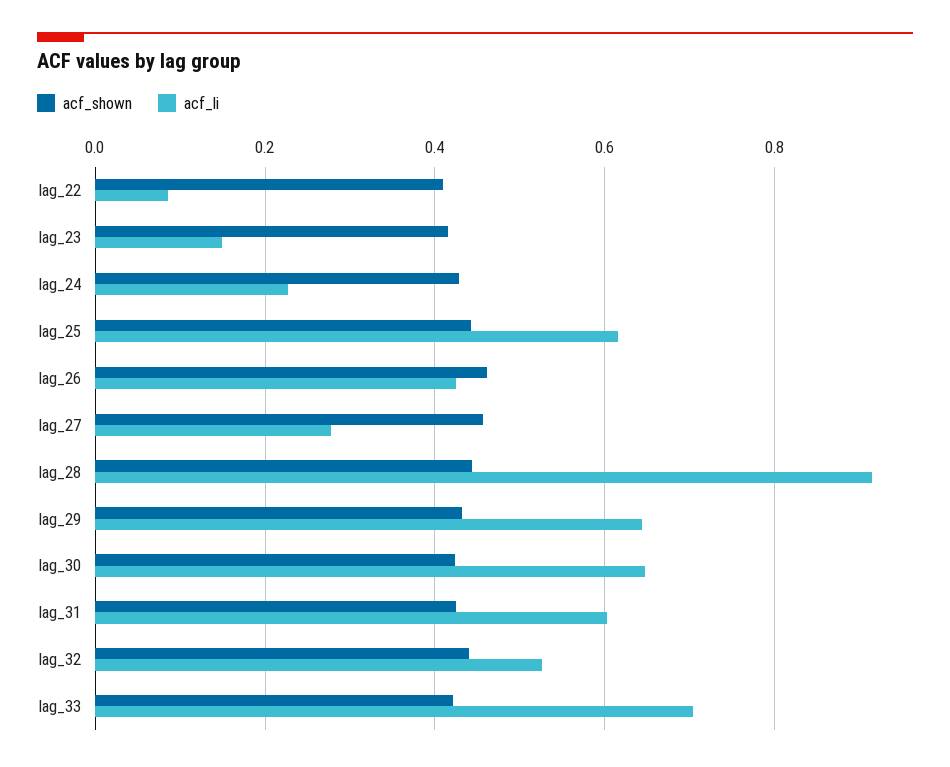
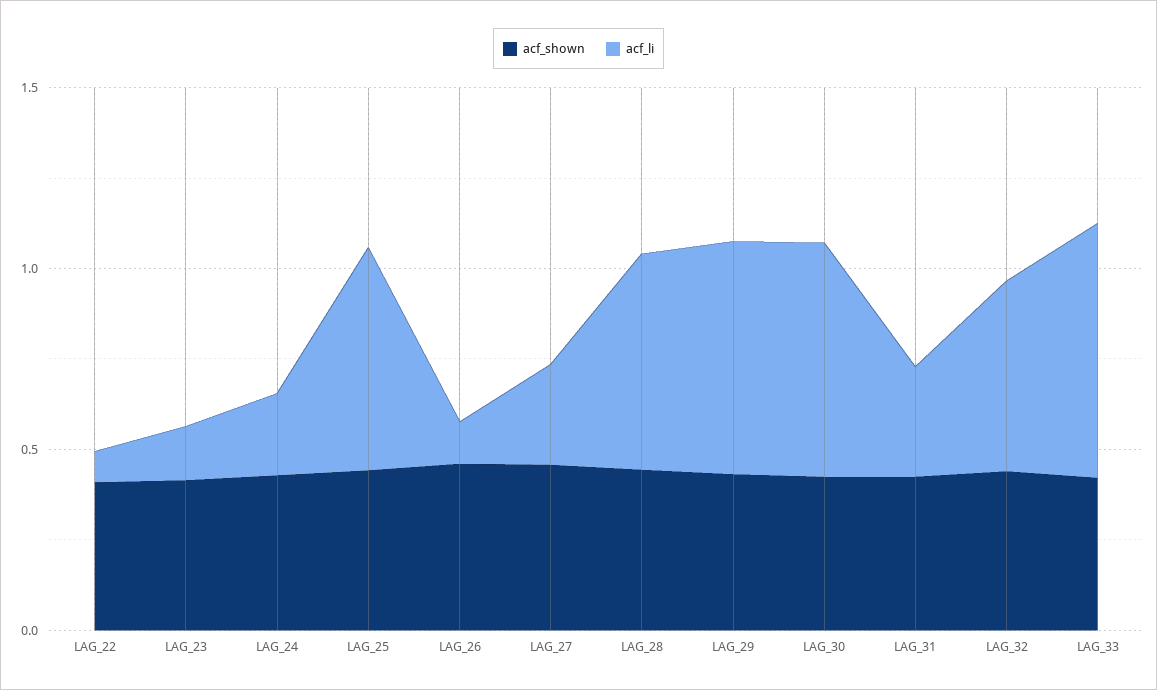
  {
    "acf_shown": {
      "lag_22": 0.4,
      "lag_23": 0.42,
      "lag_24": 0.42,
      "lag_25": 0.44,
      "lag_26": 0.46,
      "lag_27": 0.46,
      "lag_28": 0.44,
      "lag_29": 0.44,
      "lag_30": 0.42,
      "lag_31": 0.42,
      "lag_32": 0.44,
      "lag_33": 0.42
    },
    "acf_li": {
      "lag_22": 0.08,
      "lag_23": 0.14,
      "lag_24": 0.22,
      "lag_25": 0.62,
-     "lag_26": 0.42,
+     "lag_26": 0.1,
      "lag_27": 0.28,
-     "lag_28": 0.92,
+     "lag_28": 0.6,
      "lag_29": 0.64,
      "lag_30": 0.64,
-     "lag_31": 0.6,
+     "lag_31": 0.3,
      "lag_32": 0.52,
      "lag_33": 0.7
    }
  }

